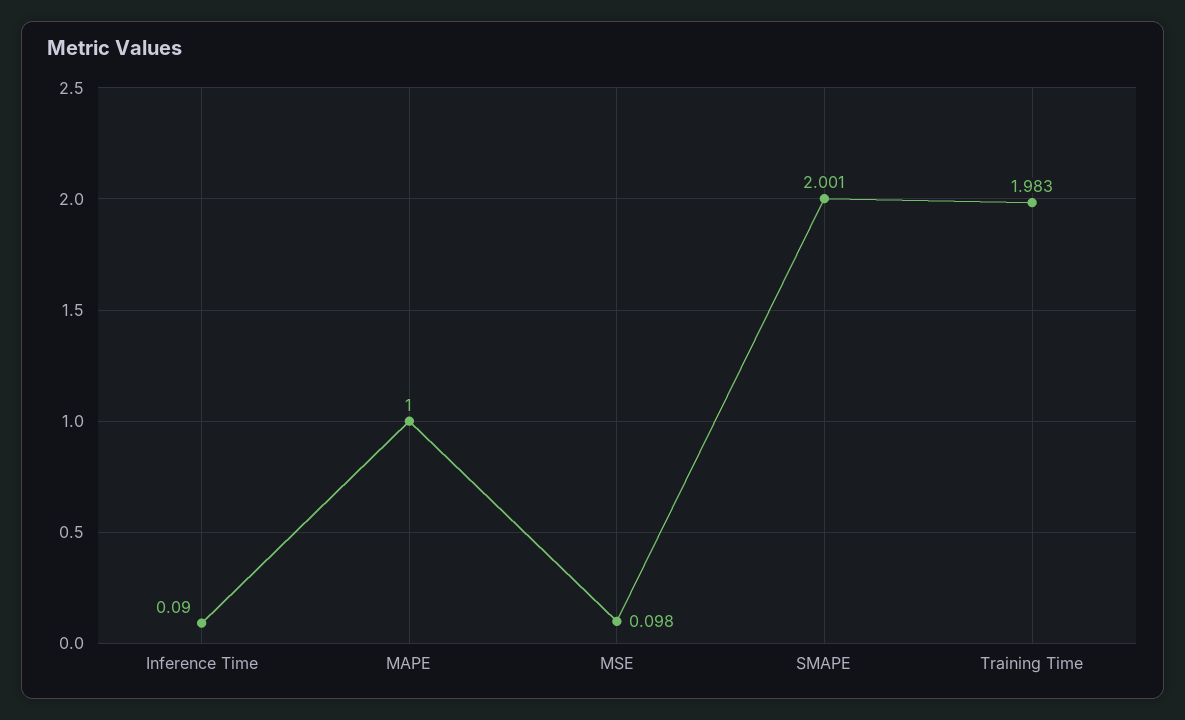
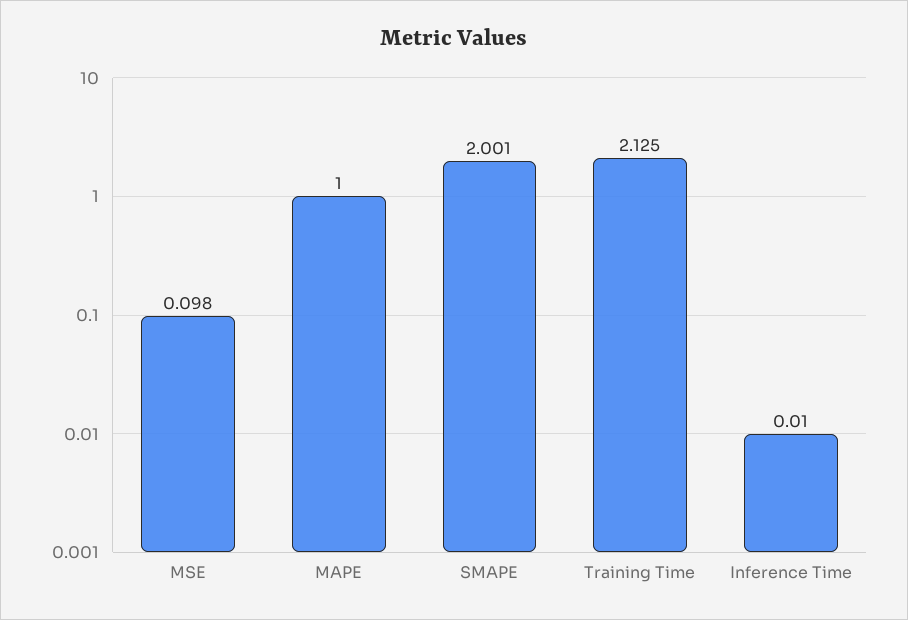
  {
-   "Inference Time": 0.09,
+   "Inference Time": 0.01,
    "MAPE": 1,
    "MSE": 0.098,
    "SMAPE": 2.001,
-   "Training Time": 1.983
+   "Training Time": 2.125
  }

